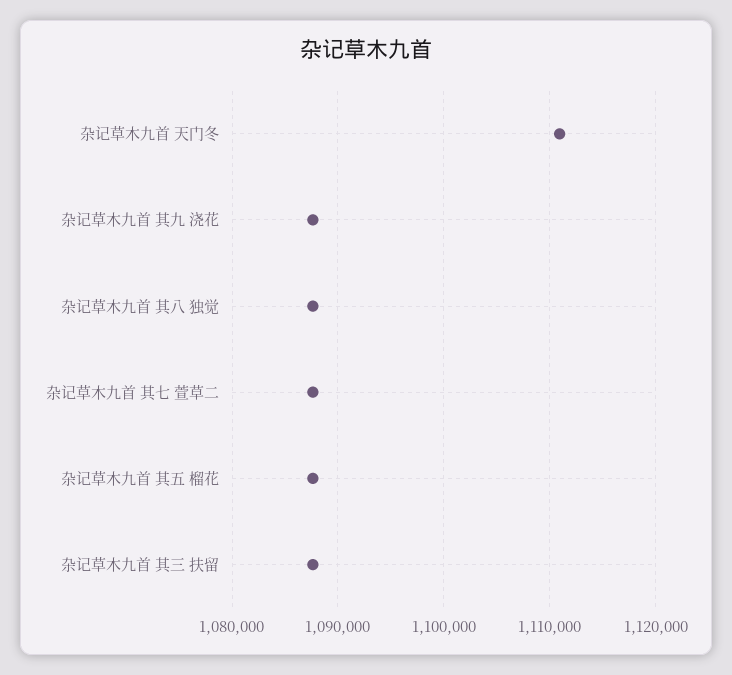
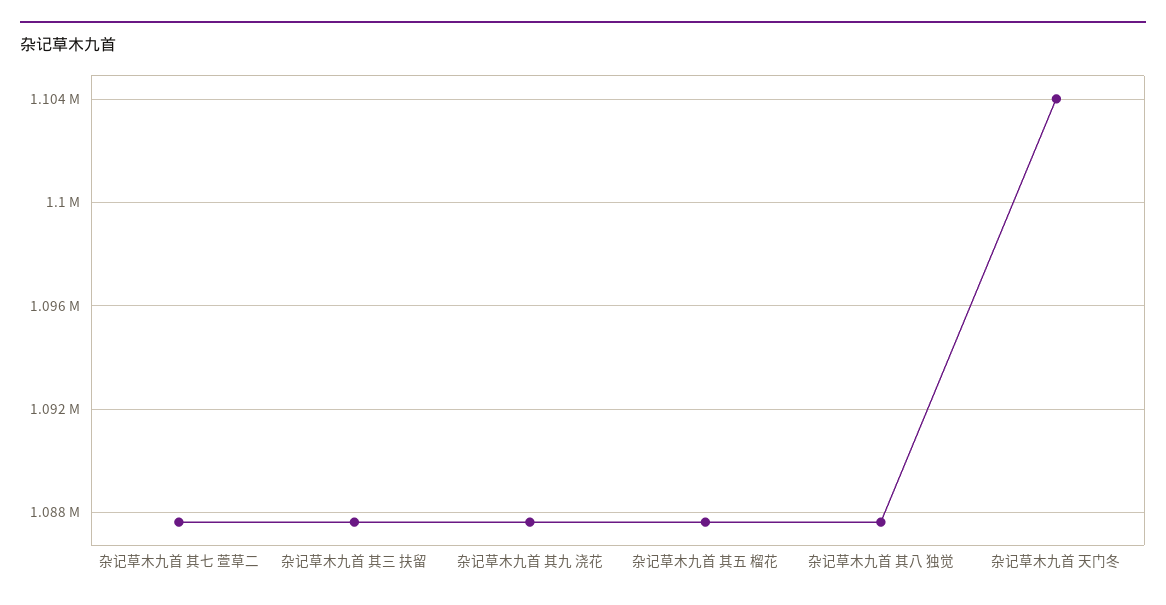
  {
-   "杂记草木九首 天门冬": 1111000,
+   "杂记草木九首 天门冬": 1104000,
    "杂记草木九首 其九 浇花": 1087500,
    "杂记草木九首 其八 独觉": 1087500,
    "杂记草木九首 其七 萱草二": 1087500,
    "杂记草木九首 其五 榴花": 1087500,
    "杂记草木九首 其三 扶留": 1087500
  }

